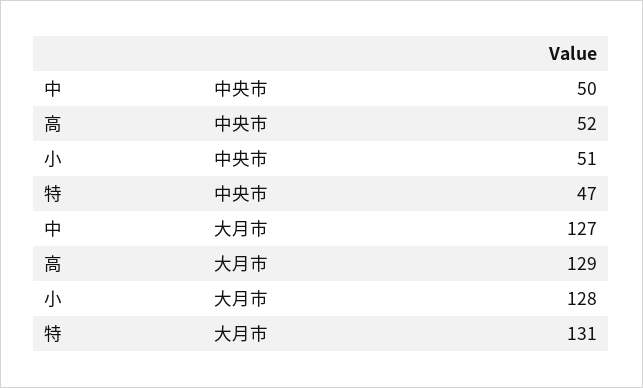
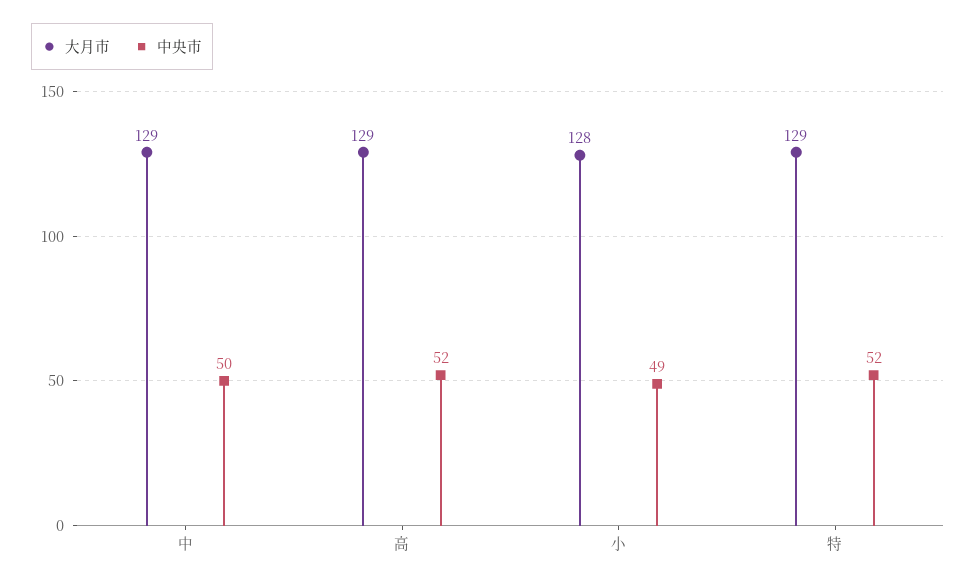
  {
    "中央市": {
      "中": 50,
      "高": 52,
-     "小": 51,
+     "小": 49,
-     "特": 47
+     "特": 52
    },
    "大月市": {
-     "中": 127,
+     "中": 129,
      "高": 129,
      "小": 128,
-     "特": 131
+     "特": 129
    }
  }

